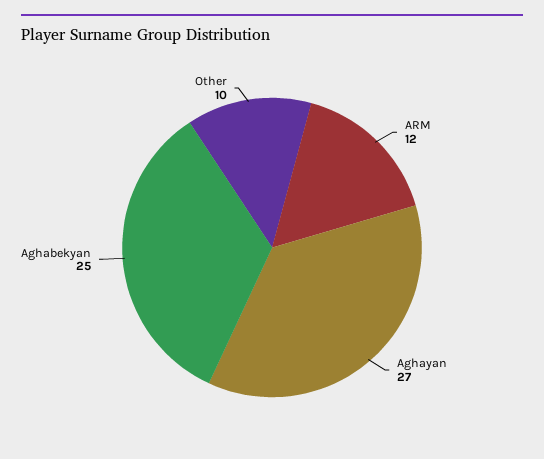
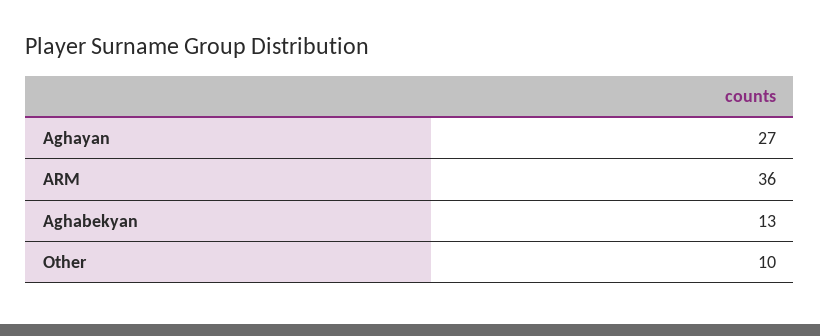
  {
-   "ARM": 12,
+   "ARM": 36,
    "Aghayan": 27,
-   "Aghabekyan": 25,
+   "Aghabekyan": 13,
    "Other": 10
  }

